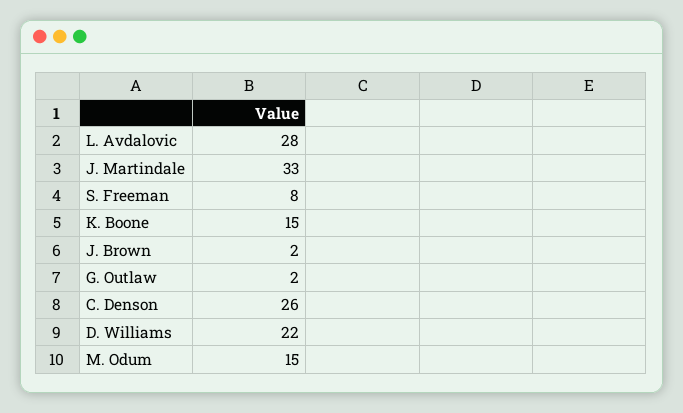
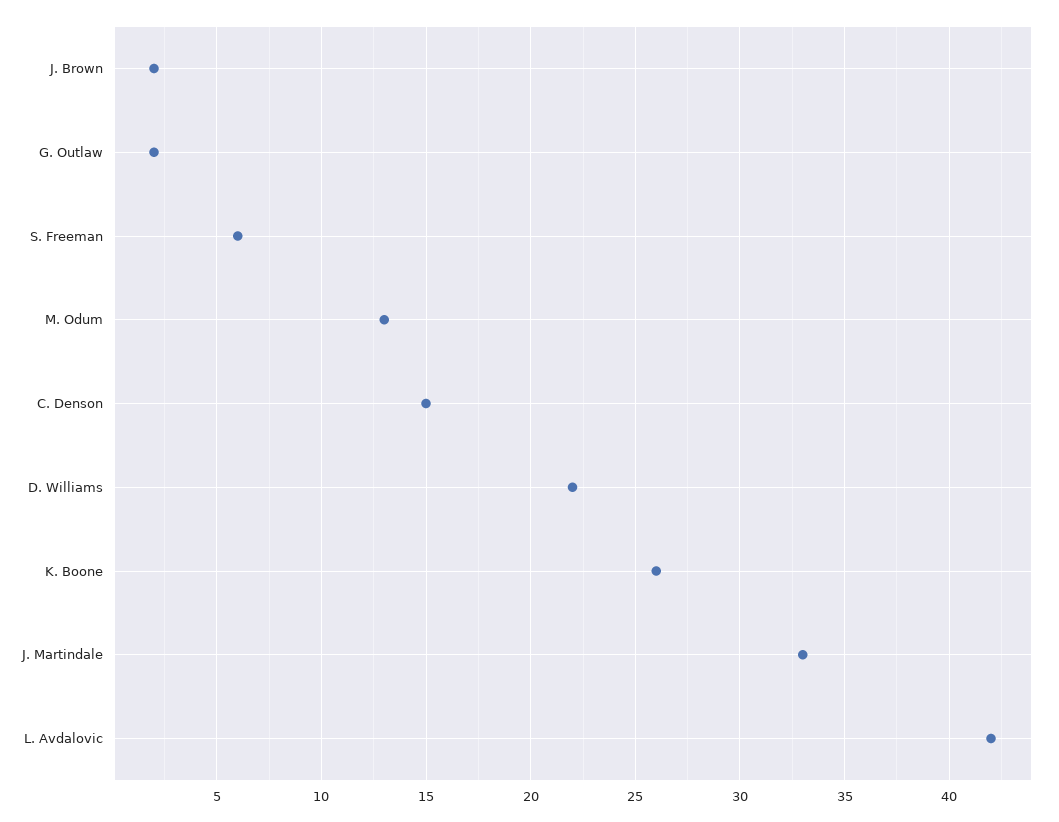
  {
-   "L. Avdalovic": 28,
+   "L. Avdalovic": 42,
    "J. Martindale": 33,
-   "S. Freeman": 8,
+   "S. Freeman": 6,
-   "K. Boone": 15,
+   "K. Boone": 26,
    "J. Brown": 2,
    "G. Outlaw": 2,
-   "C. Denson": 26,
+   "C. Denson": 15,
    "D. Williams": 22,
-   "M. Odum": 15
+   "M. Odum": 13
  }

